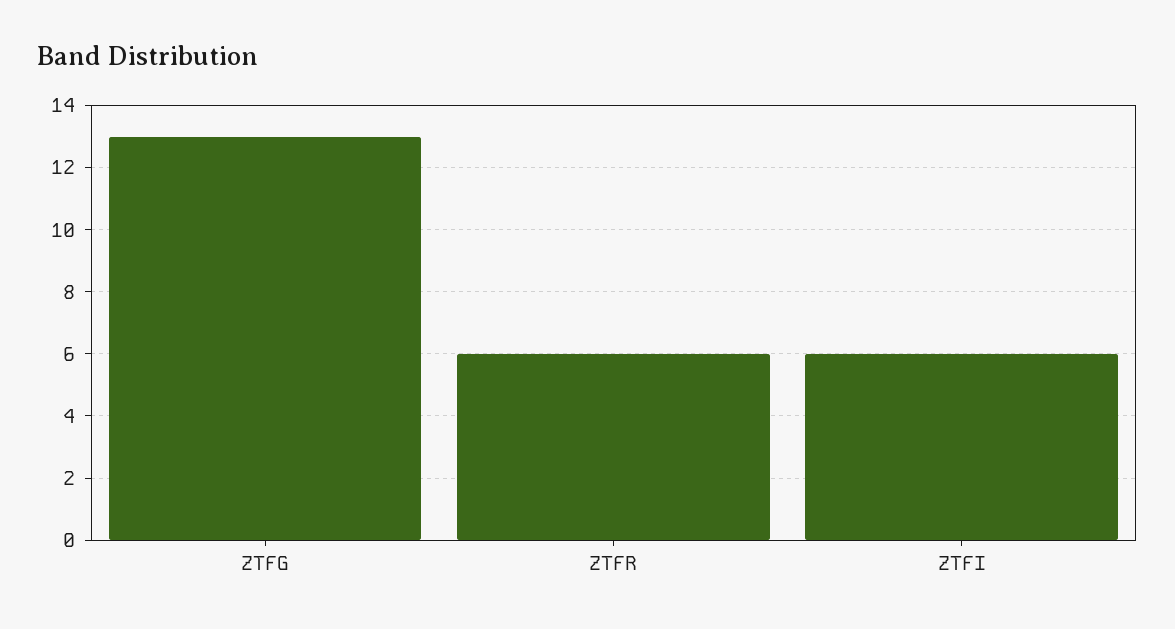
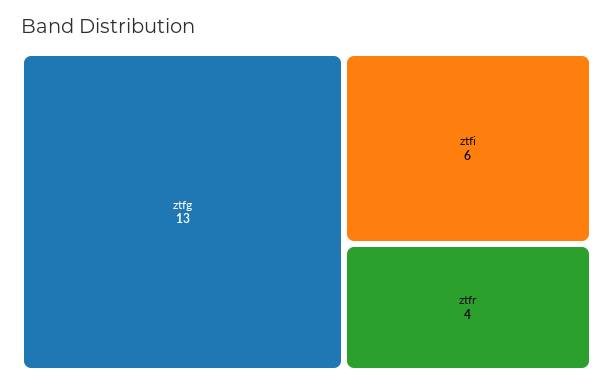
  {
    "ZTFG": 13,
-   "ZTFR": 6,
+   "ZTFR": 4,
    "ZTFI": 6
  }

